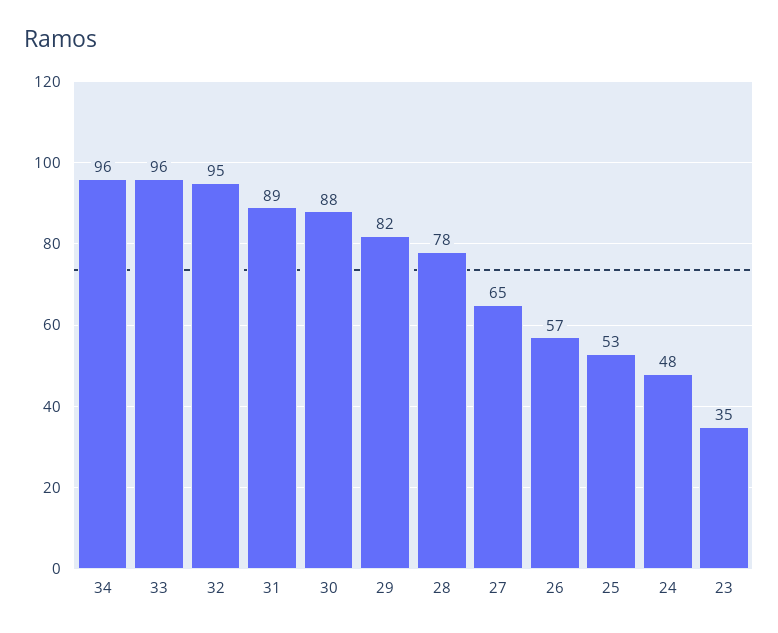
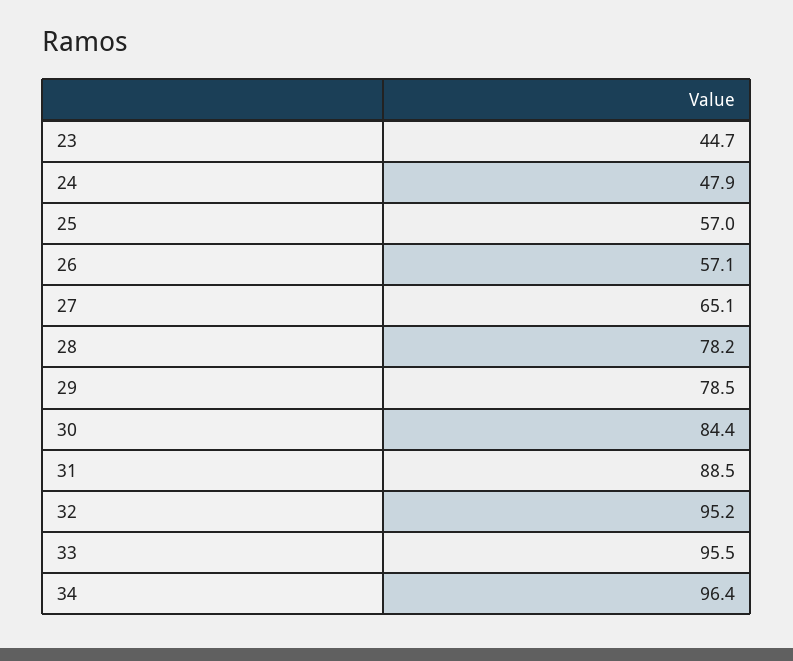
  {
    "34": 96.4,
    "33": 95.5,
    "32": 95.2,
    "31": 88.5,
-   "30": 88,
+   "30": 84.4,
-   "29": 82,
+   "29": 78.5,
    "28": 78.2,
    "27": 65.1,
    "26": 57.1,
-   "25": 53,
+   "25": 57,
    "24": 47.9,
-   "23": 35
+   "23": 44.7
  }

